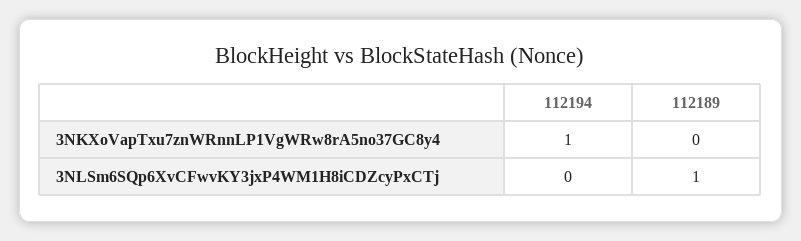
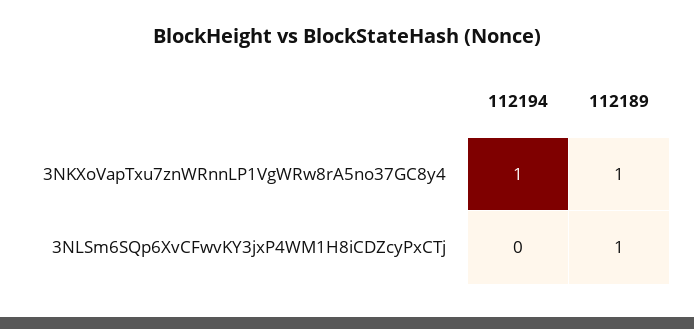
  {
    "112194": {
      "3NKXoVapTxu7znWRnnLP1VgWRw8rA5no37GC8y4": 1,
      "3NLSm6SQp6XvCFwvKY3jxP4WM1H8iCDZcyPxCTj": 0
    },
    "112189": {
-     "3NKXoVapTxu7znWRnnLP1VgWRw8rA5no37GC8y4": 0,
+     "3NKXoVapTxu7znWRnnLP1VgWRw8rA5no37GC8y4": 1,
      "3NLSm6SQp6XvCFwvKY3jxP4WM1H8iCDZcyPxCTj": 1
    }
  }

